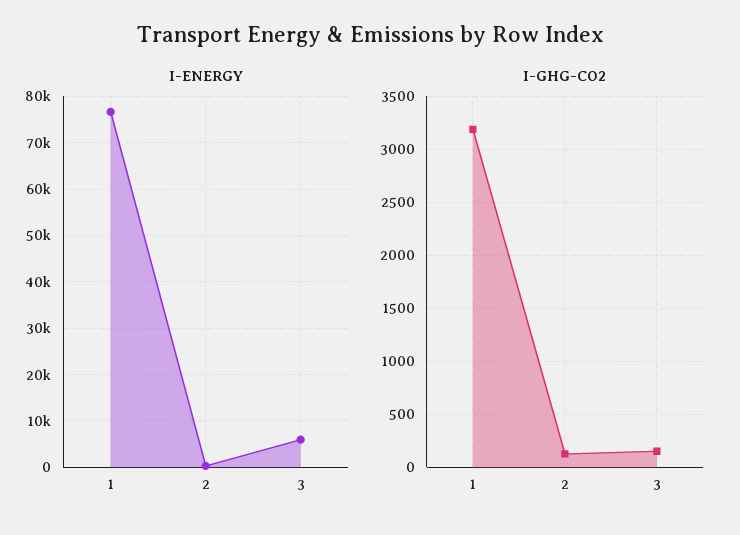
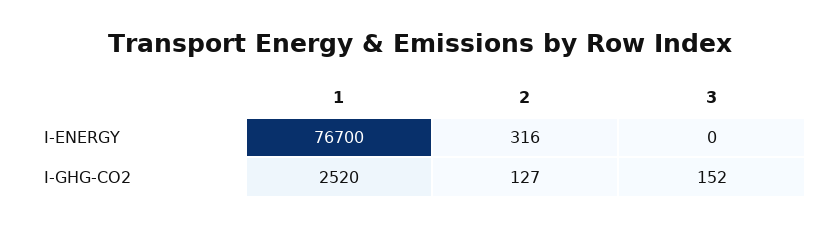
  {
    "I-ENERGY": {
      "1": 76700,
      "2": 316,
-     "3": 6000
+     "3": 0
    },
    "I-GHG-CO2": {
-     "1": 3200,
+     "1": 2520,
      "2": 127,
      "3": 152
    }
  }

